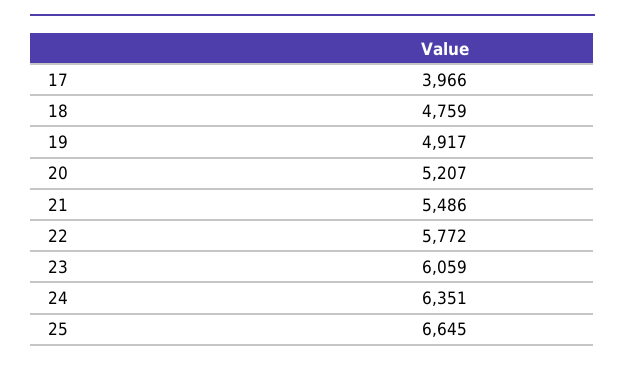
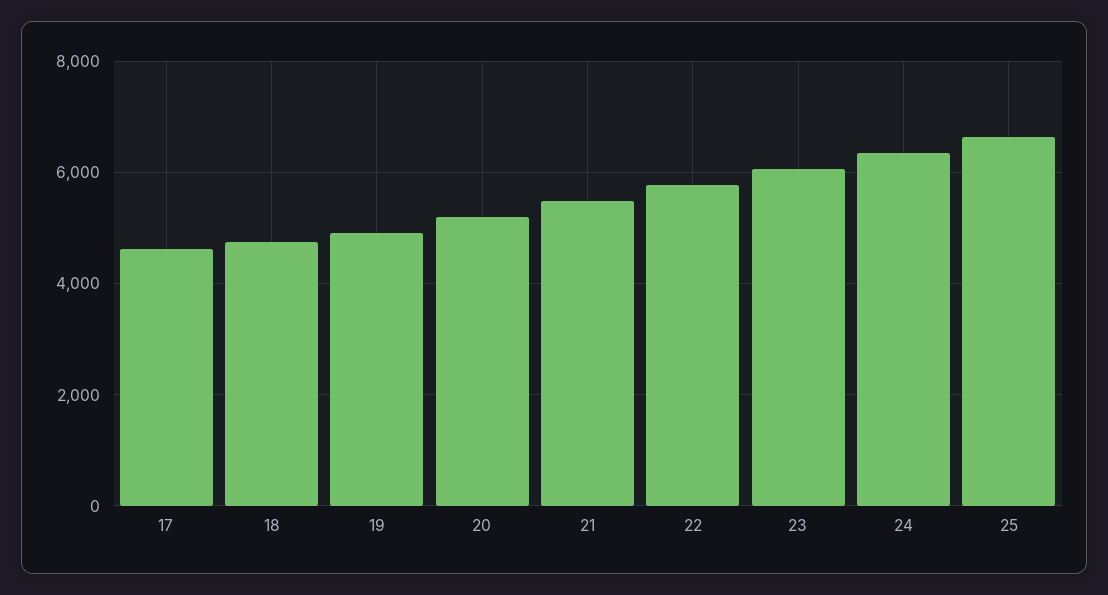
  {
-   "17": 3966,
+   "17": 4600,
    "18": 4759,
    "19": 4917,
    "20": 5207,
    "21": 5486,
    "22": 5772,
    "23": 6059,
    "24": 6351,
    "25": 6645
  }

